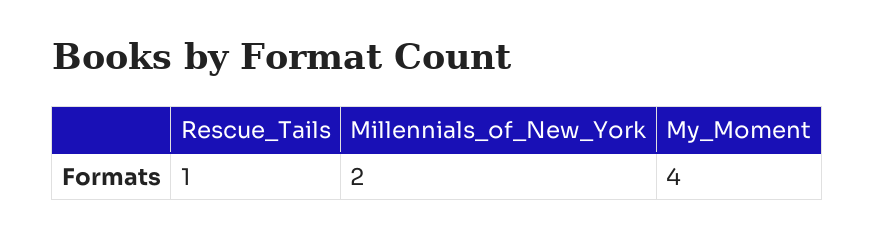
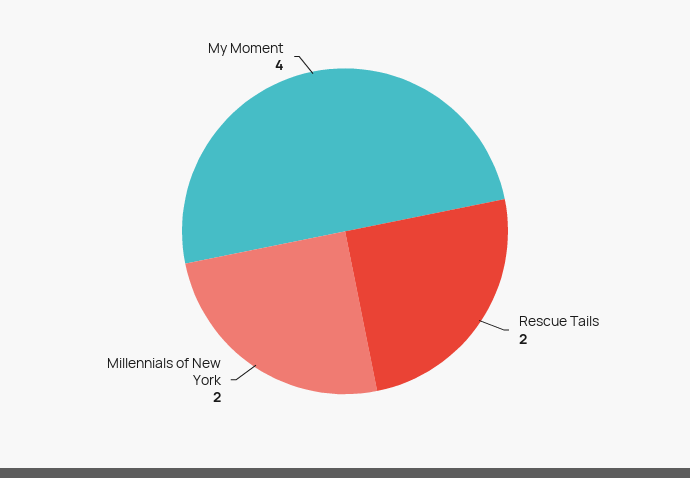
  {
-   "Rescue_Tails": 1,
+   "Rescue_Tails": 2,
    "Millennials_of_New_York": 2,
    "My_Moment": 4
  }

